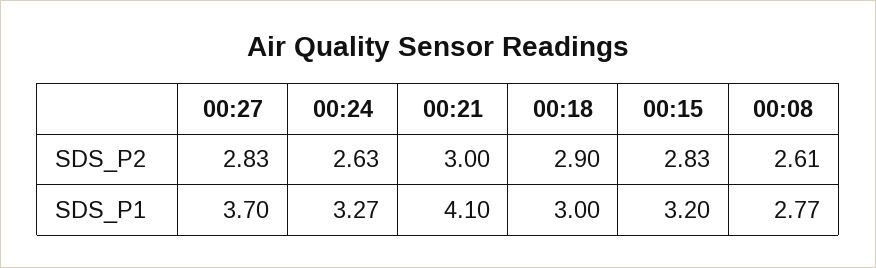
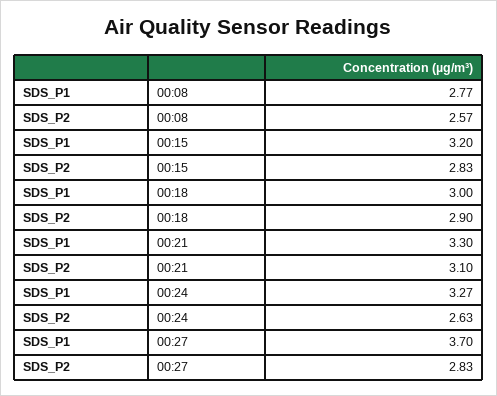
  {
    "00:27": {
      "SDS_P2": 2.83,
      "SDS_P1": 3.7
    },
    "00:24": {
      "SDS_P2": 2.63,
      "SDS_P1": 3.27
    },
    "00:21": {
-     "SDS_P2": 3,
+     "SDS_P2": 3.1,
-     "SDS_P1": 4.1
+     "SDS_P1": 3.3
    },
    "00:18": {
      "SDS_P2": 2.9,
      "SDS_P1": 3
    },
    "00:15": {
      "SDS_P2": 2.83,
      "SDS_P1": 3.2
    },
    "00:08": {
-     "SDS_P2": 2.61,
+     "SDS_P2": 2.57,
      "SDS_P1": 2.77
    }
  }

